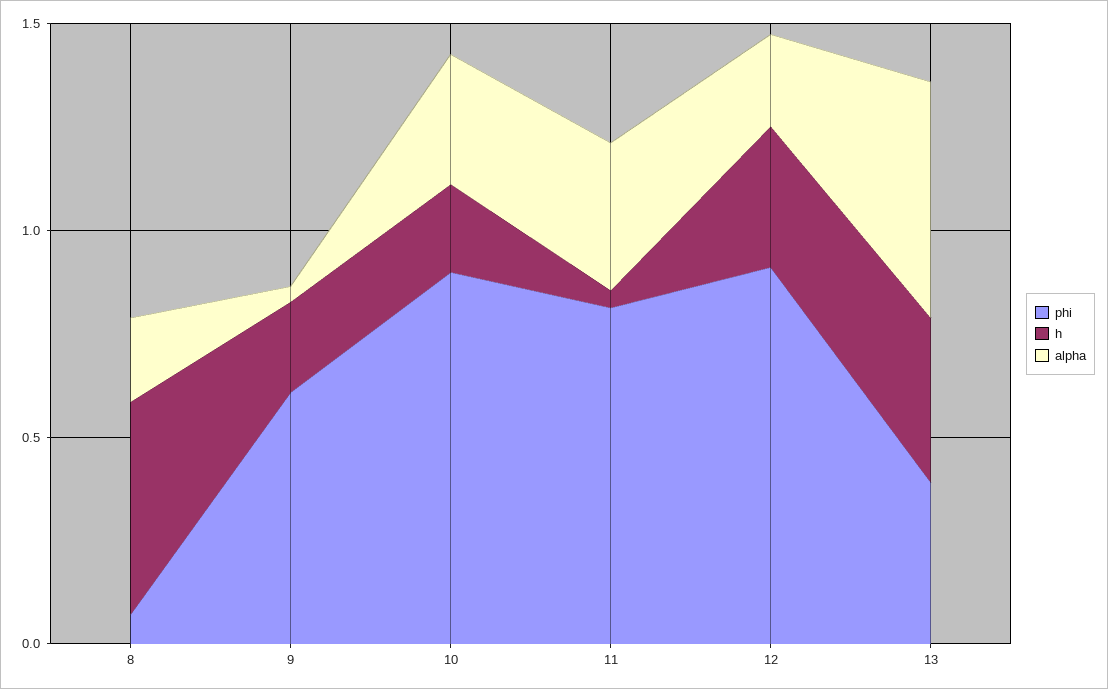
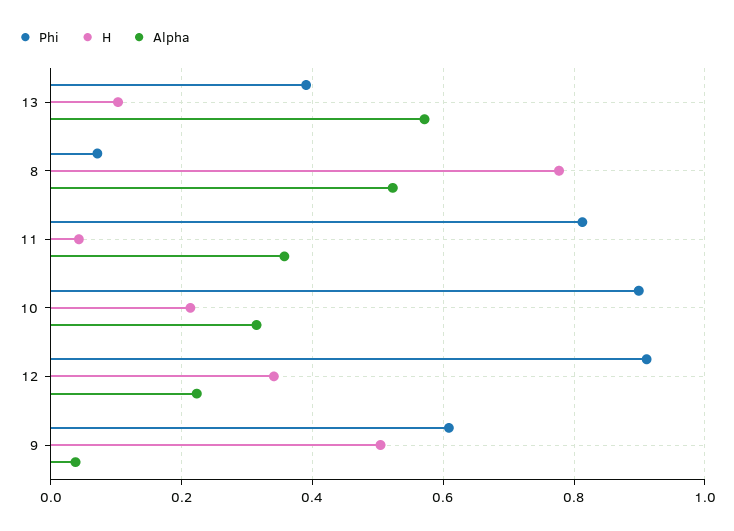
  {
    "phi": {
      "8": 0.08,
      "9": 0.6,
      "10": 0.9,
      "11": 0.82,
      "12": 0.92,
      "13": 0.4
    },
    "h": {
-     "8": 0.5,
+     "8": 0.78,
-     "9": 0.2,
+     "9": 0.5,
      "10": 0.22,
      "11": 0.04,
      "12": 0.34,
-     "13": 0.4
+     "13": 0.1
    },
    "alpha": {
-     "8": 0.2,
+     "8": 0.52,
      "9": 0.04,
      "10": 0.32,
      "11": 0.36,
      "12": 0.22,
      "13": 0.58
    }
  }

